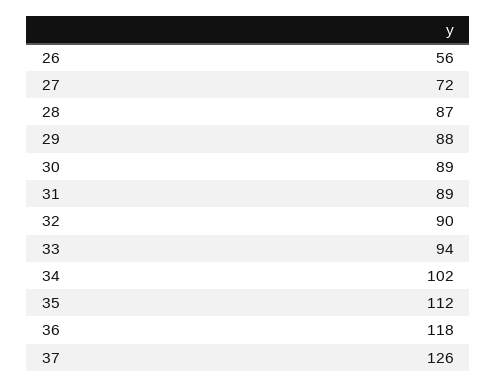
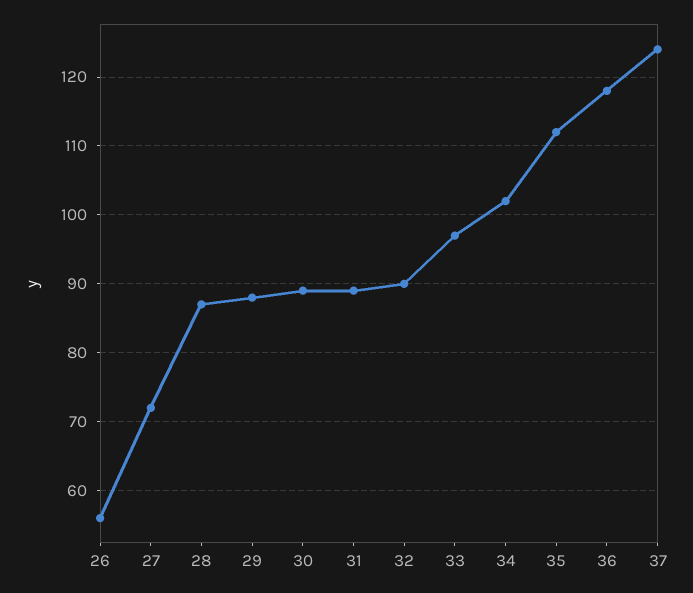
  {
    "26": 56,
    "27": 72,
    "28": 87,
    "29": 88,
    "30": 89,
    "31": 89,
    "32": 90,
-   "33": 94,
+   "33": 97,
    "34": 102,
    "35": 112,
    "36": 118,
-   "37": 126
+   "37": 124
  }

